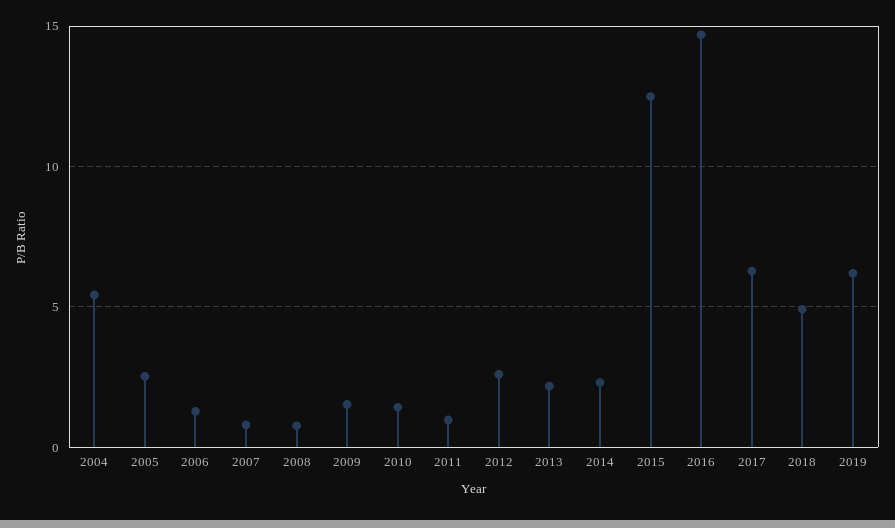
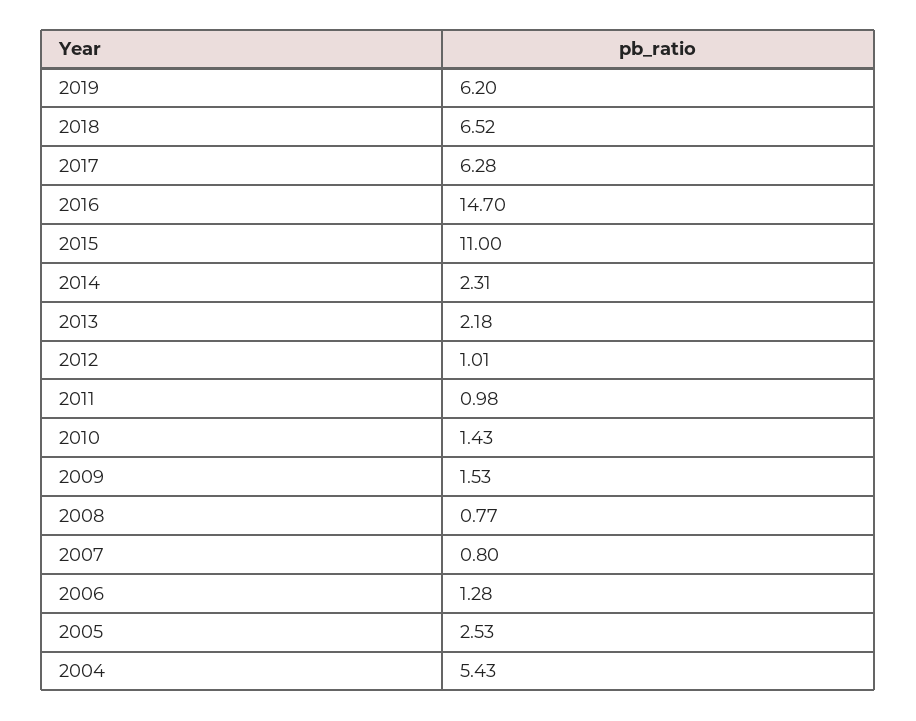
  {
    "2004": 5.43,
    "2005": 2.53,
    "2006": 1.28,
    "2007": 0.8,
    "2008": 0.77,
    "2009": 1.53,
    "2010": 1.43,
    "2011": 0.98,
-   "2012": 2.5,
+   "2012": 1.01,
    "2013": 2.18,
    "2014": 2.31,
-   "2015": 12.5,
+   "2015": 11,
    "2016": 14.7,
    "2017": 6.28,
-   "2018": 5,
+   "2018": 6.52,
    "2019": 6.2
  }

